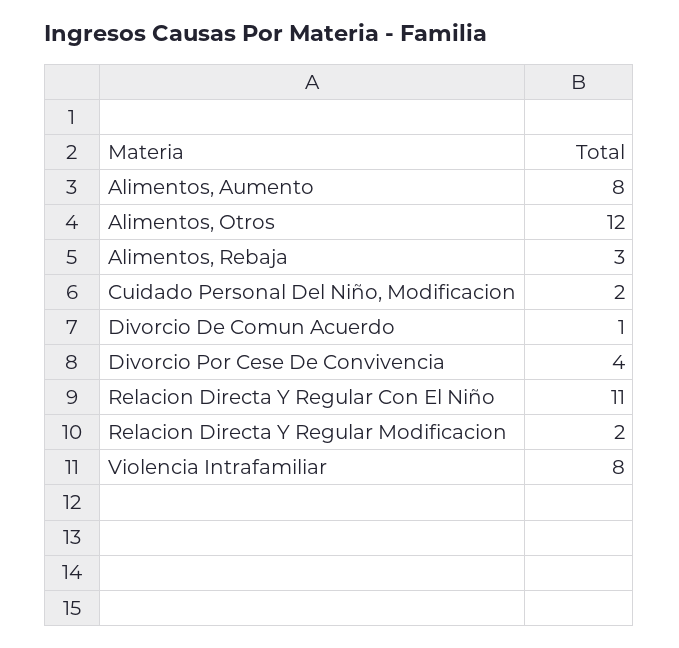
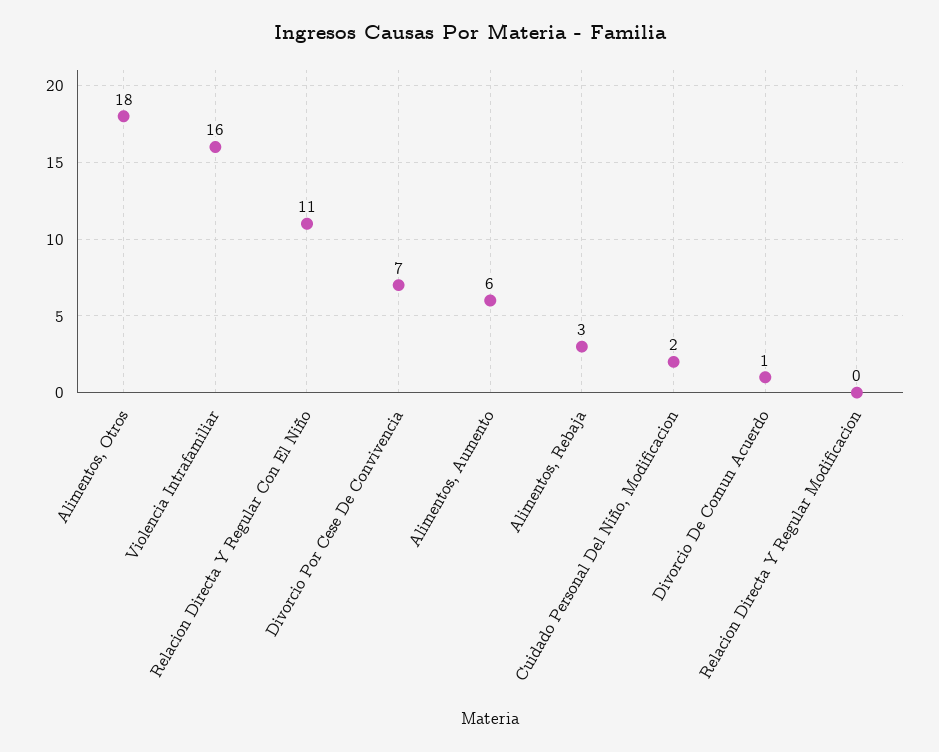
  {
-   "Alimentos, Aumento": 8,
+   "Alimentos, Aumento": 6,
-   "Alimentos, Otros": 12,
+   "Alimentos, Otros": 18,
    "Alimentos, Rebaja": 3,
    "Cuidado Personal Del Niño, Modificacion": 2,
    "Divorcio De Comun Acuerdo": 1,
-   "Divorcio Por Cese De Convivencia": 4,
+   "Divorcio Por Cese De Convivencia": 7,
    "Relacion Directa Y Regular Con El Niño": 11,
-   "Relacion Directa Y Regular Modificacion": 2,
+   "Relacion Directa Y Regular Modificacion": 0,
-   "Violencia Intrafamiliar": 8
+   "Violencia Intrafamiliar": 16
  }

